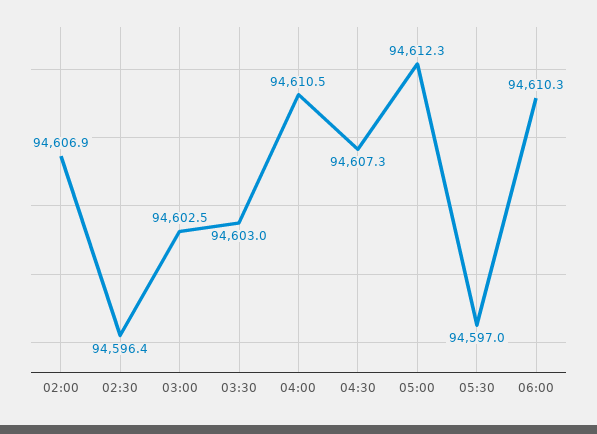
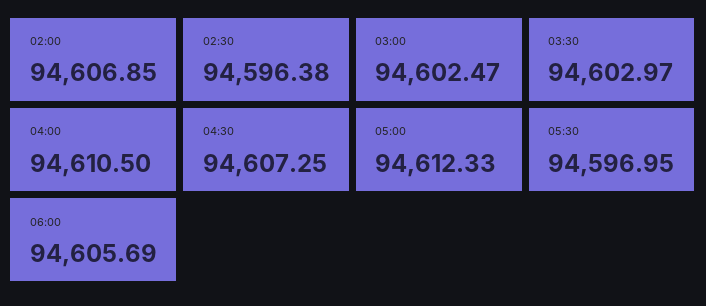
  {
    "02:00": 94606.85,
    "02:30": 94596.38,
    "03:00": 94602.47,
    "03:30": 94602.97,
    "04:00": 94610.5,
    "04:30": 94607.25,
    "05:00": 94612.33,
    "05:30": 94596.95,
-   "06:00": 94610.3
+   "06:00": 94605.69
  }

